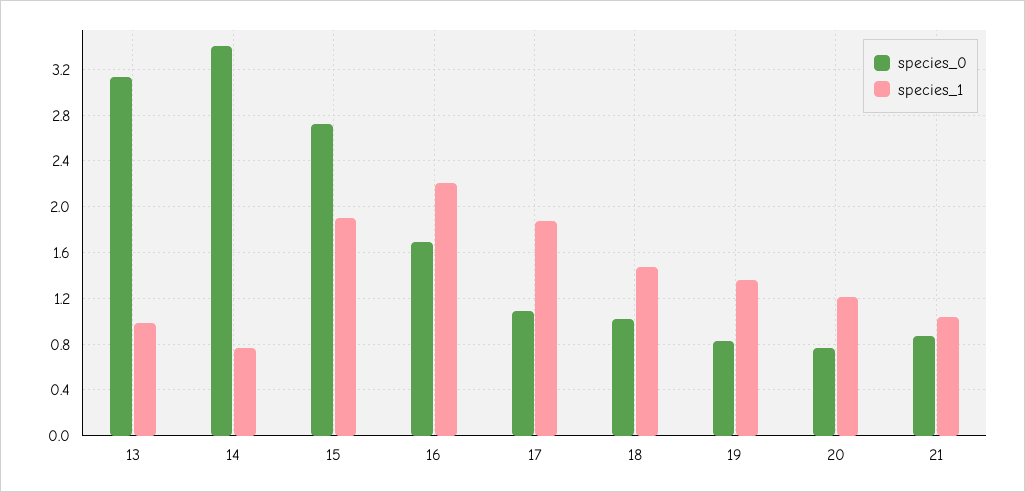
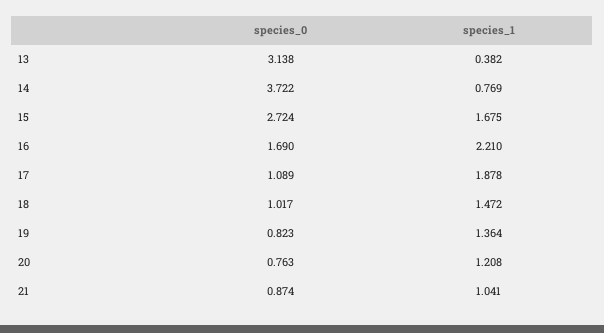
  {
    "species_0": {
      "13": 3.138,
-     "14": 3.4,
+     "14": 3.722,
      "15": 2.724,
      "16": 1.69,
      "17": 1.089,
      "18": 1.017,
      "19": 0.823,
      "20": 0.763,
      "21": 0.874
    },
    "species_1": {
-     "13": 1,
+     "13": 0.382,
      "14": 0.769,
-     "15": 1.9,
+     "15": 1.675,
      "16": 2.21,
      "17": 1.878,
      "18": 1.472,
      "19": 1.364,
      "20": 1.208,
      "21": 1.041
    }
  }

